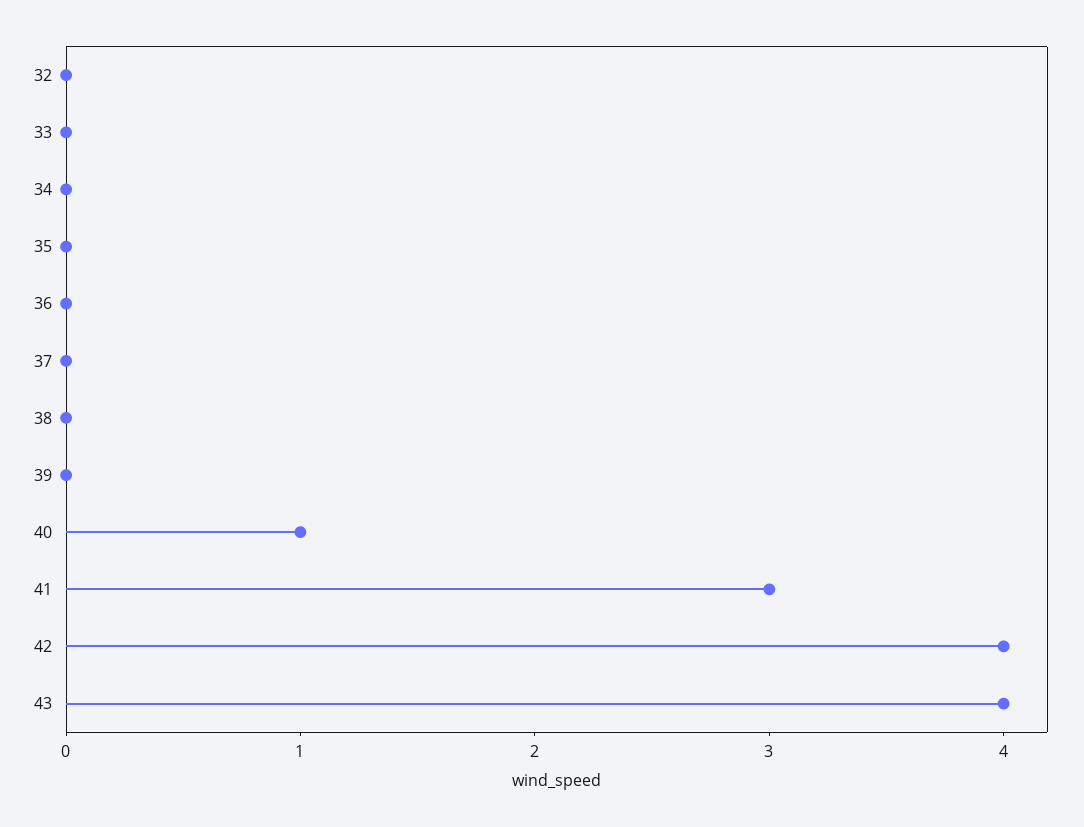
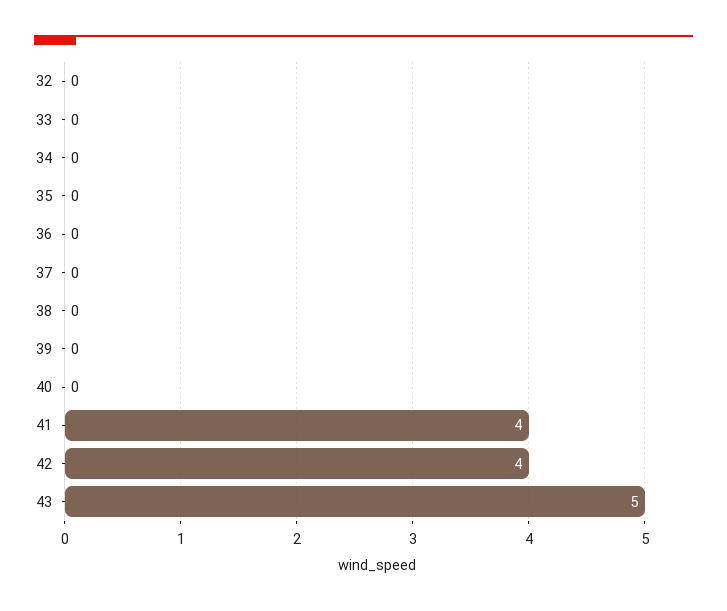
  {
    "32": 0,
    "33": 0,
    "34": 0,
    "35": 0,
    "36": 0,
    "37": 0,
    "38": 0,
    "39": 0,
-   "40": 1,
+   "40": 0,
-   "41": 3,
+   "41": 4,
    "42": 4,
-   "43": 4
+   "43": 5
  }

